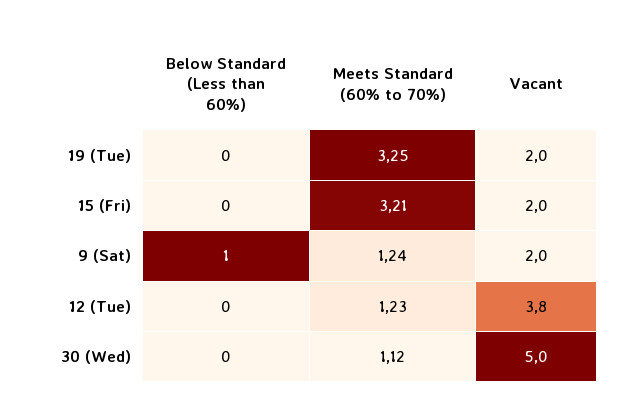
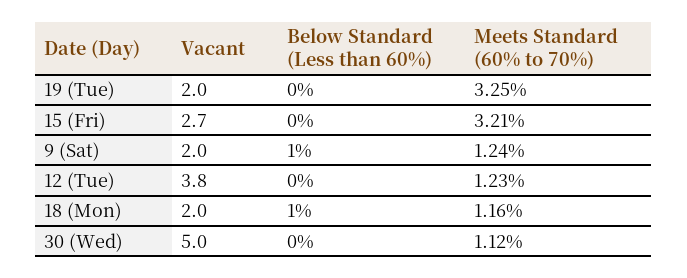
  {
    "Below Standard (Less than 60%)": {
      "19 (Tue)": 0,
      "15 (Fri)": 0,
      "9 (Sat)": 1,
      "12 (Tue)": 0,
-     "30 (Wed)": 0
+     "30 (Wed)": 0,
+     "18 (Mon)": 1
    },
    "Meets Standard (60% to 70%)": {
      "19 (Tue)": 3.25,
      "15 (Fri)": 3.21,
      "9 (Sat)": 1.24,
      "12 (Tue)": 1.23,
-     "30 (Wed)": 1.12
+     "30 (Wed)": 1.12,
+     "18 (Mon)": 1.16
    },
    "Vacant": {
      "19 (Tue)": 2,
-     "15 (Fri)": 2,
+     "15 (Fri)": 2.7,
      "9 (Sat)": 2,
      "12 (Tue)": 3.8,
-     "30 (Wed)": 5
+     "30 (Wed)": 5,
+     "18 (Mon)": 2
    }
  }

